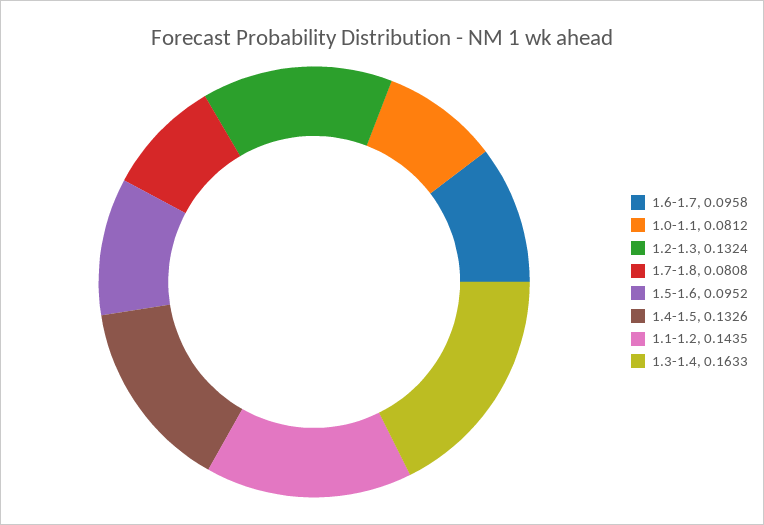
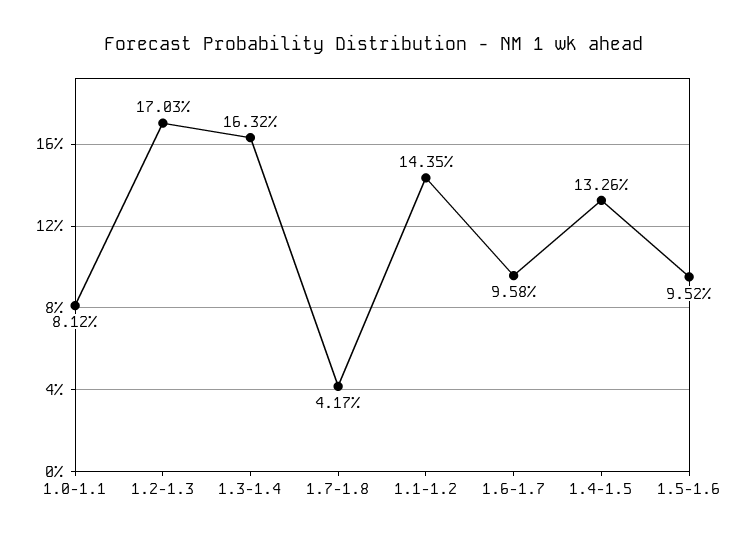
  {
    "1.6-1.7": 0.0958,
    "1.0-1.1": 0.0812,
-   "1.2-1.3": 0.1324,
+   "1.2-1.3": 0.1703,
-   "1.7-1.8": 0.0808,
+   "1.7-1.8": 0.0417,
    "1.5-1.6": 0.0952,
    "1.4-1.5": 0.1326,
    "1.1-1.2": 0.1435,
-   "1.3-1.4": 0.1633
+   "1.3-1.4": 0.1632
  }

